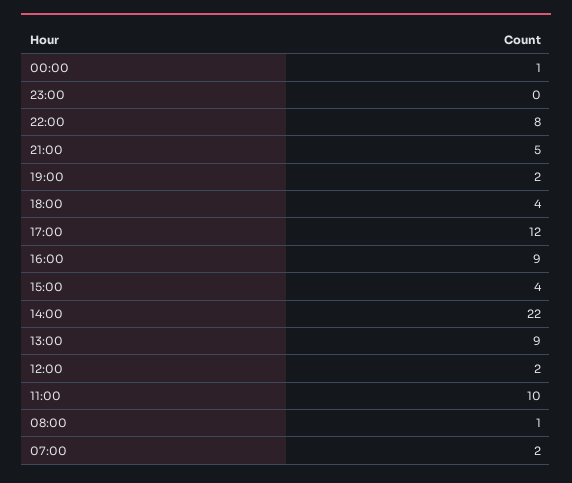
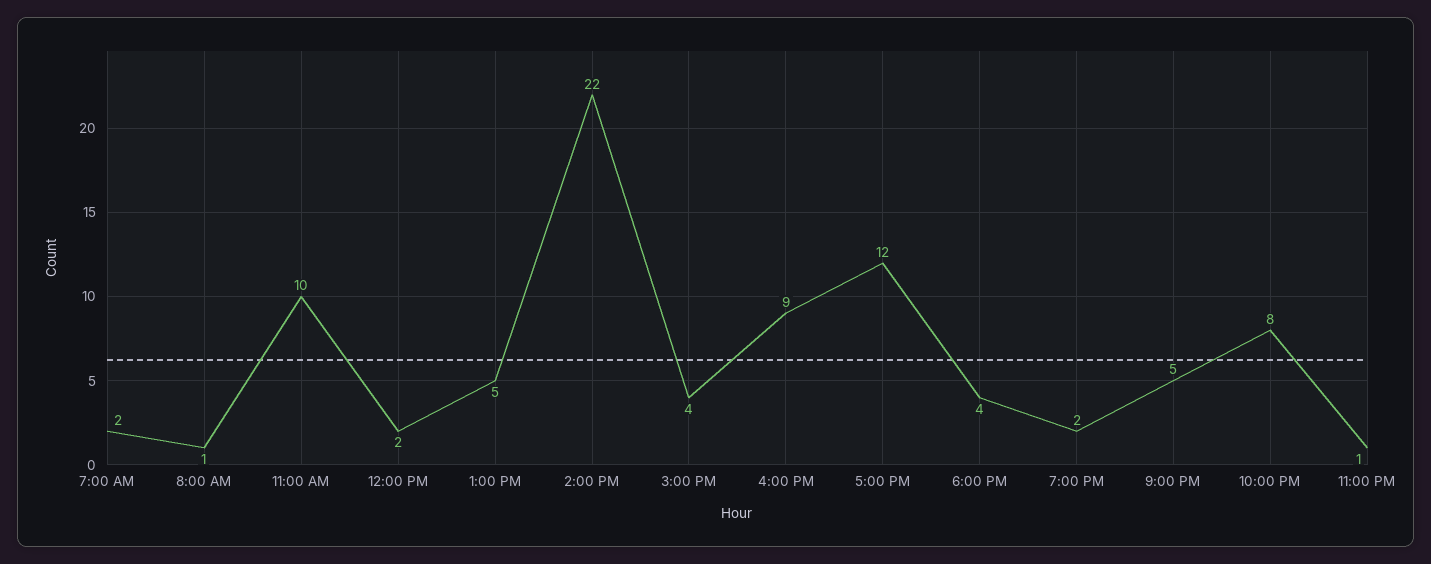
  {
-   "00:00": 1,
-   "23:00": 0,
+   "23:00": 1,
    "22:00": 8,
    "21:00": 5,
    "19:00": 2,
    "18:00": 4,
    "17:00": 12,
    "16:00": 9,
    "15:00": 4,
    "14:00": 22,
-   "13:00": 9,
+   "13:00": 5,
    "12:00": 2,
    "11:00": 10,
    "08:00": 1,
    "07:00": 2
  }

